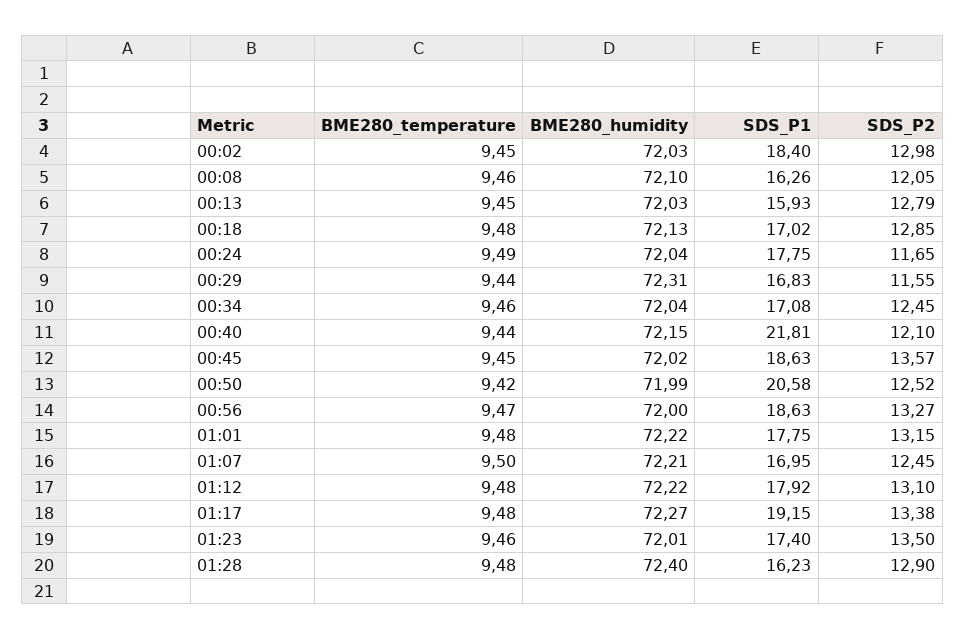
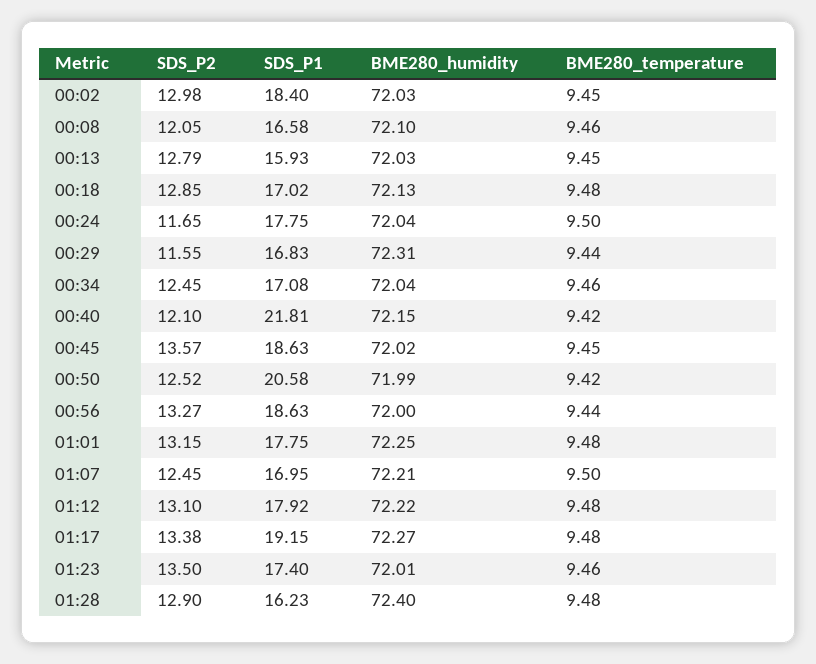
  {
    "BME280_temperature": {
      "00:02": 9.45,
      "00:08": 9.46,
      "00:13": 9.45,
      "00:18": 9.48,
-     "00:24": 9.49,
+     "00:24": 9.5,
      "00:29": 9.44,
      "00:34": 9.46,
-     "00:40": 9.44,
+     "00:40": 9.42,
      "00:45": 9.45,
      "00:50": 9.42,
-     "00:56": 9.47,
+     "00:56": 9.44,
      "01:01": 9.48,
      "01:07": 9.5,
      "01:12": 9.48,
      "01:17": 9.48,
      "01:23": 9.46,
      "01:28": 9.48
    },
    "BME280_humidity": {
      "00:02": 72.03,
      "00:08": 72.1,
      "00:13": 72.03,
      "00:18": 72.13,
      "00:24": 72.04,
      "00:29": 72.31,
      "00:34": 72.04,
      "00:40": 72.15,
      "00:45": 72.02,
      "00:50": 71.99,
      "00:56": 72,
-     "01:01": 72.22,
+     "01:01": 72.25,
      "01:07": 72.21,
      "01:12": 72.22,
      "01:17": 72.27,
      "01:23": 72.01,
      "01:28": 72.4
    },
    "SDS_P1": {
      "00:02": 18.4,
-     "00:08": 16.26,
+     "00:08": 16.58,
      "00:13": 15.93,
      "00:18": 17.02,
      "00:24": 17.75,
      "00:29": 16.83,
      "00:34": 17.08,
      "00:40": 21.81,
      "00:45": 18.63,
      "00:50": 20.58,
      "00:56": 18.63,
      "01:01": 17.75,
      "01:07": 16.95,
      "01:12": 17.92,
      "01:17": 19.15,
      "01:23": 17.4,
      "01:28": 16.23
    },
    "SDS_P2": {
      "00:02": 12.98,
      "00:08": 12.05,
      "00:13": 12.79,
      "00:18": 12.85,
      "00:24": 11.65,
      "00:29": 11.55,
      "00:34": 12.45,
      "00:40": 12.1,
      "00:45": 13.57,
      "00:50": 12.52,
      "00:56": 13.27,
      "01:01": 13.15,
      "01:07": 12.45,
      "01:12": 13.1,
      "01:17": 13.38,
      "01:23": 13.5,
      "01:28": 12.9
    }
  }

